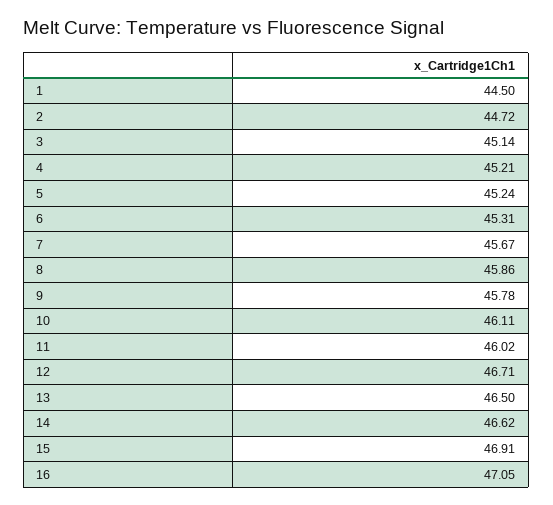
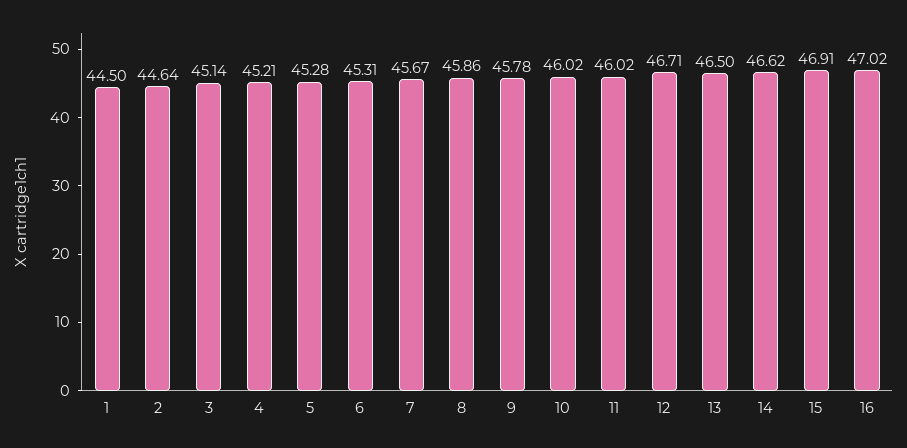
  {
    "1": 44.5,
-   "2": 44.72,
+   "2": 44.64,
    "3": 45.14,
    "4": 45.21,
-   "5": 45.24,
+   "5": 45.28,
    "6": 45.31,
    "7": 45.67,
    "8": 45.86,
    "9": 45.78,
-   "10": 46.11,
+   "10": 46.02,
    "11": 46.02,
    "12": 46.71,
    "13": 46.5,
    "14": 46.62,
    "15": 46.91,
-   "16": 47.05
+   "16": 47.02
  }

